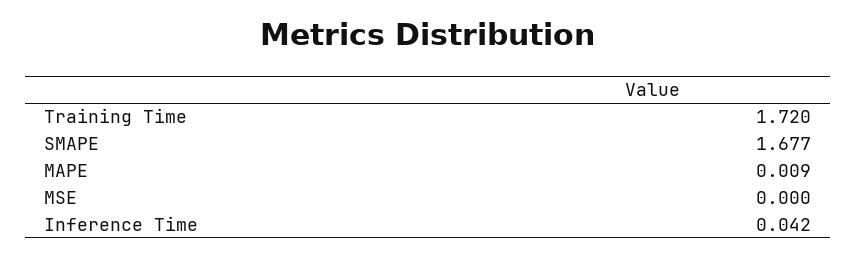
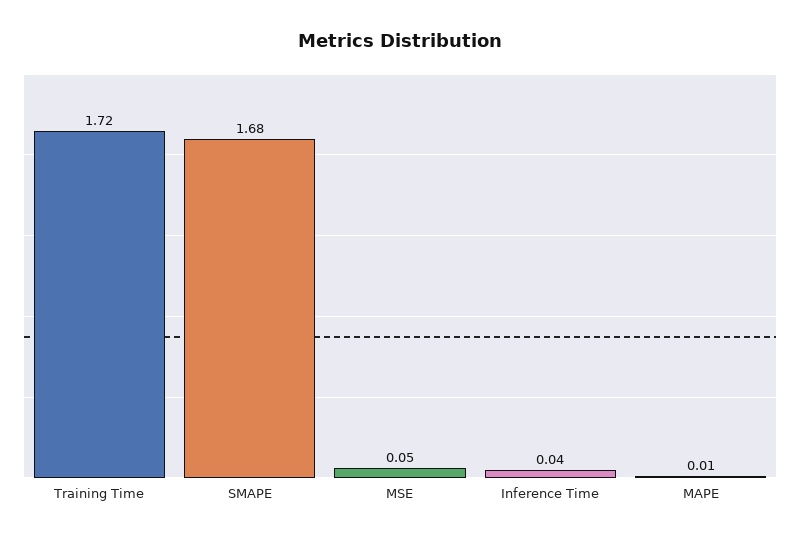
  {
    "Training Time": 1.72,
    "SMAPE": 1.677,
    "MAPE": 0.009,
-   "MSE": 0,
+   "MSE": 0.05,
    "Inference Time": 0.042
  }

